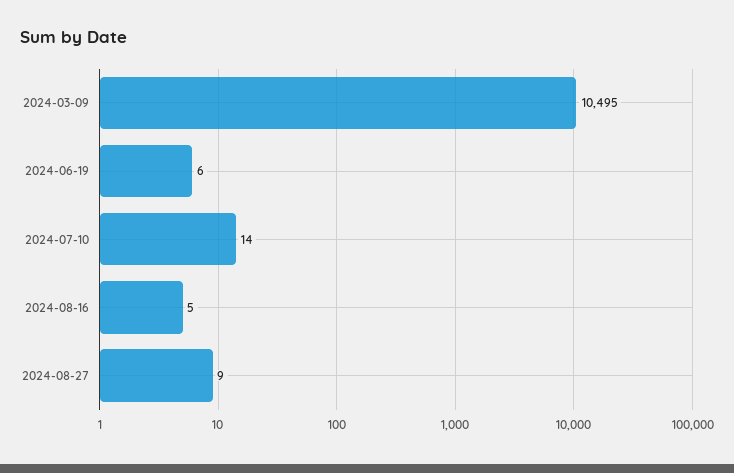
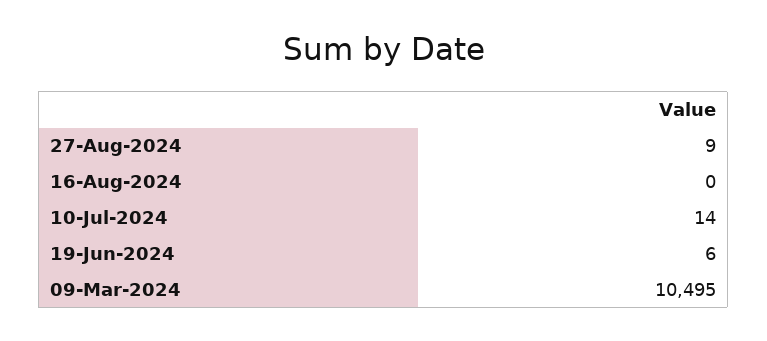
  {
    "2024-03-09": 10495,
    "2024-06-19": 6,
    "2024-07-10": 14,
-   "2024-08-16": 5,
+   "2024-08-16": 0,
    "2024-08-27": 9
  }

